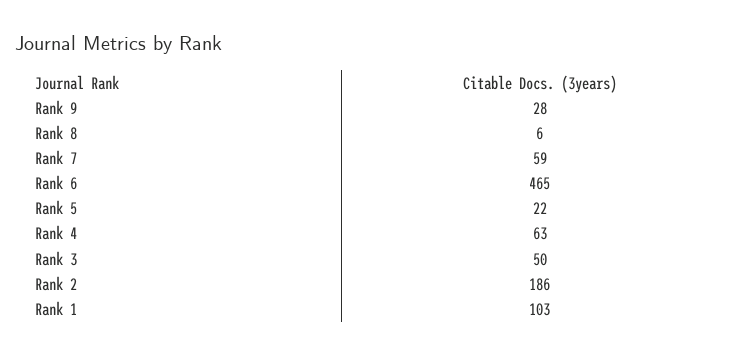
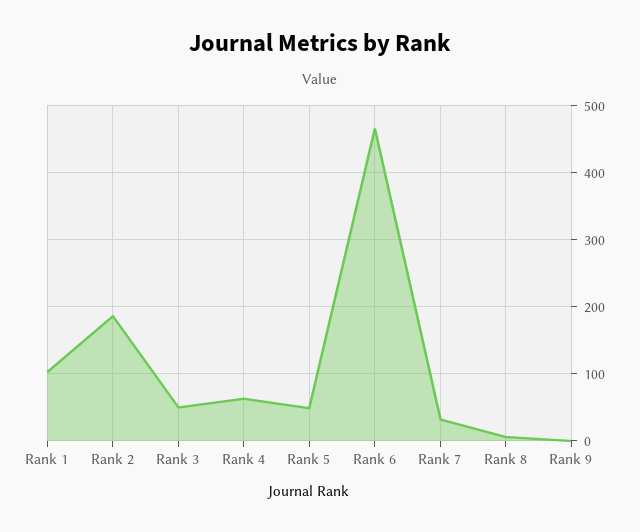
  {
-   "Rank 9": 28,
+   "Rank 9": 0,
    "Rank 8": 6,
-   "Rank 7": 59,
+   "Rank 7": 30,
    "Rank 6": 465,
-   "Rank 5": 22,
+   "Rank 5": 50,
    "Rank 4": 63,
    "Rank 3": 50,
    "Rank 2": 186,
    "Rank 1": 103
  }

